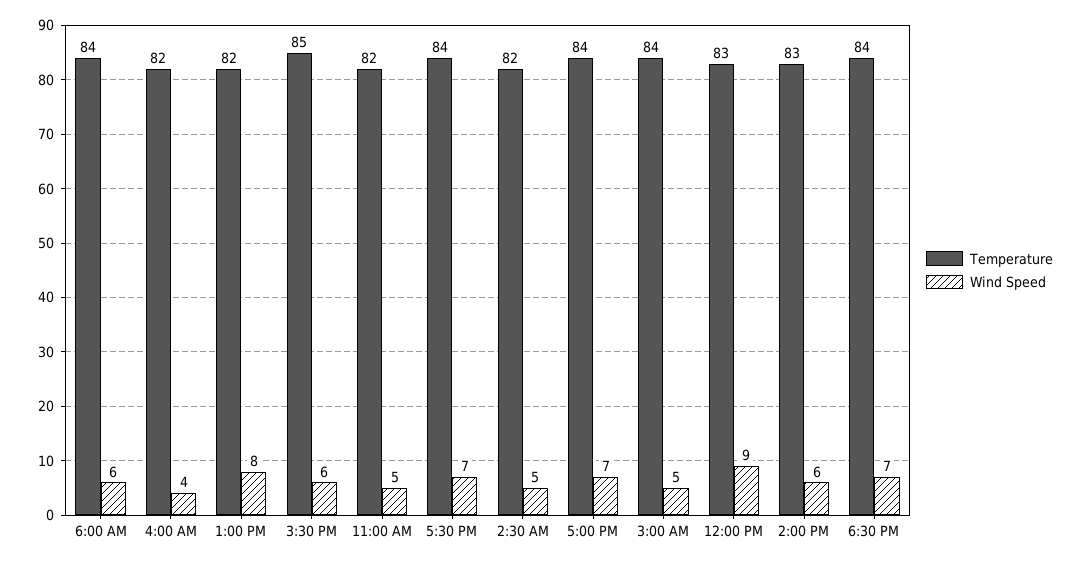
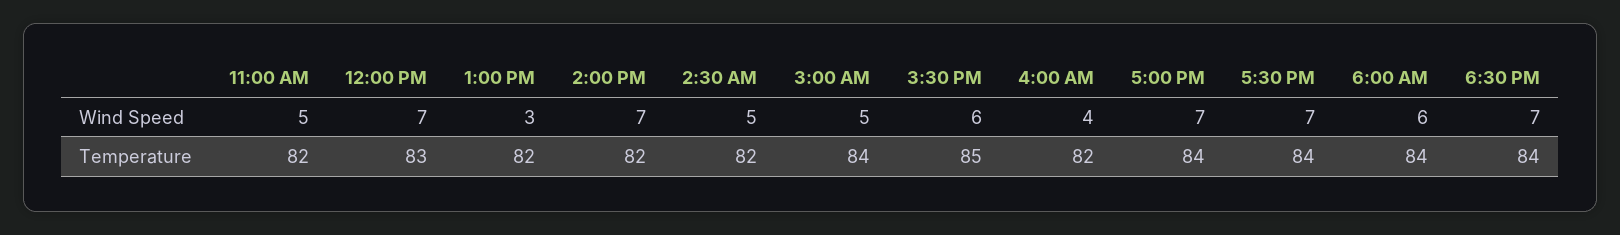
  {
    "Temperature": {
      "6:00 AM": 84,
      "4:00 AM": 82,
      "1:00 PM": 82,
      "3:30 PM": 85,
      "11:00 AM": 82,
      "5:30 PM": 84,
      "2:30 AM": 82,
      "5:00 PM": 84,
      "3:00 AM": 84,
      "12:00 PM": 83,
-     "2:00 PM": 83,
+     "2:00 PM": 82,
      "6:30 PM": 84
    },
    "Wind Speed": {
      "6:00 AM": 6,
      "4:00 AM": 4,
-     "1:00 PM": 8,
+     "1:00 PM": 3,
      "3:30 PM": 6,
      "11:00 AM": 5,
      "5:30 PM": 7,
      "2:30 AM": 5,
      "5:00 PM": 7,
      "3:00 AM": 5,
-     "12:00 PM": 9,
+     "12:00 PM": 7,
-     "2:00 PM": 6,
+     "2:00 PM": 7,
      "6:30 PM": 7
    }
  }

